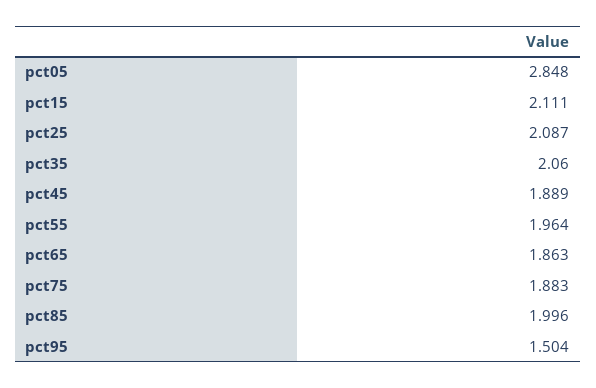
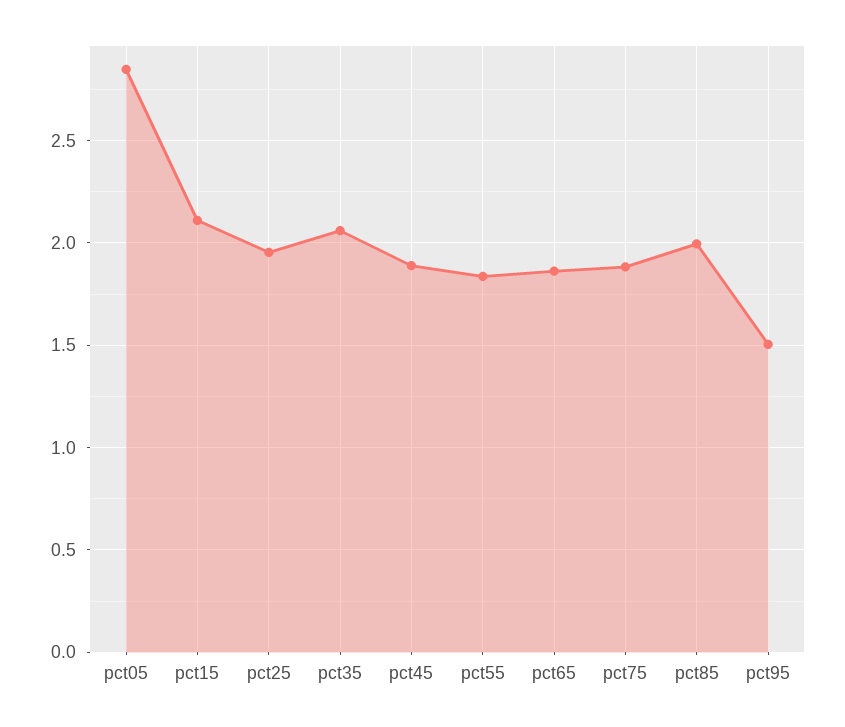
  {
    "pct05": 2.848,
    "pct15": 2.111,
-   "pct25": 2.087,
+   "pct25": 1.95,
    "pct35": 2.06,
    "pct45": 1.889,
-   "pct55": 1.964,
+   "pct55": 1.85,
    "pct65": 1.863,
    "pct75": 1.883,
    "pct85": 1.996,
    "pct95": 1.504
  }

